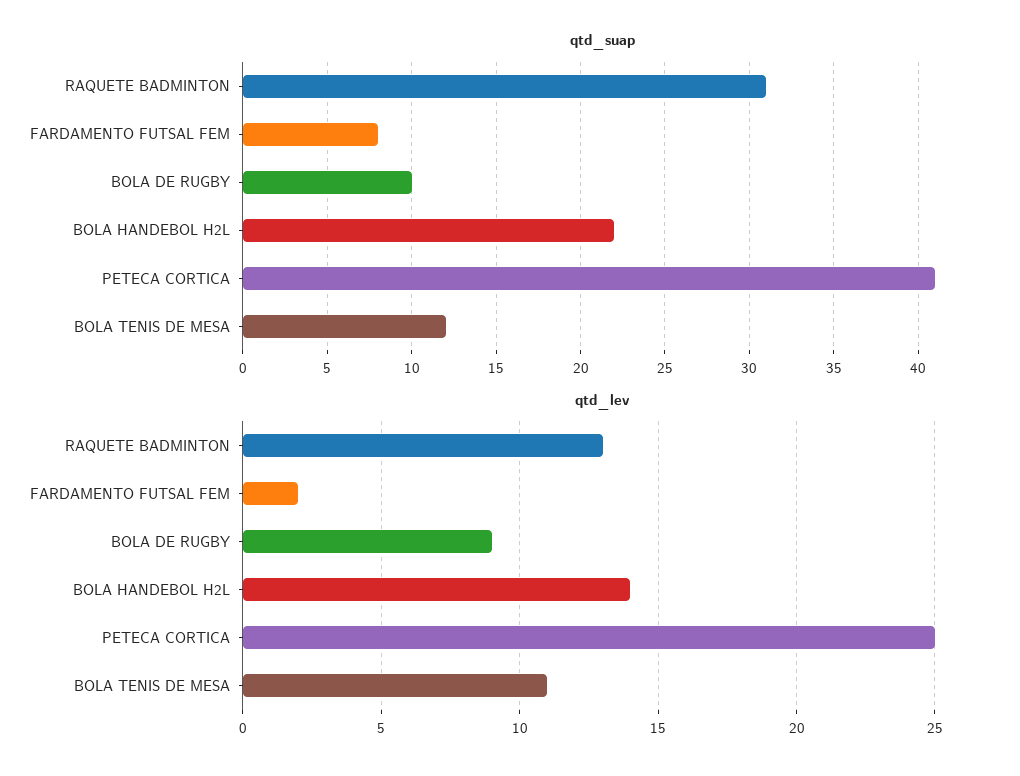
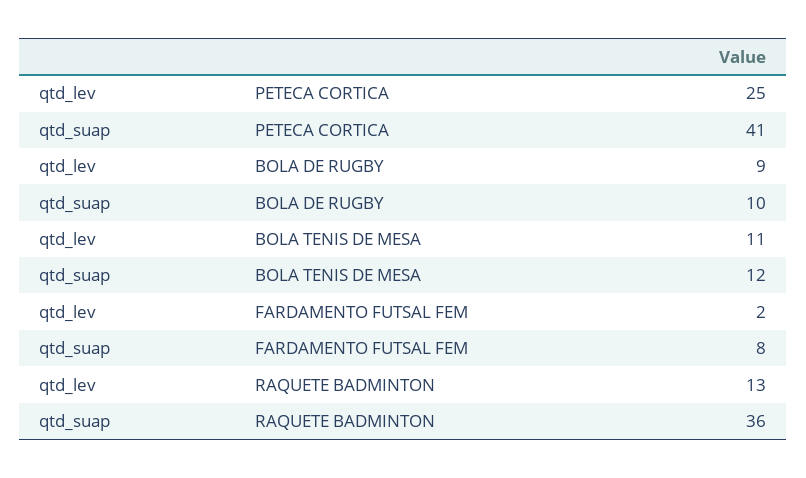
  {
    "qtd_suap": {
-     "RAQUETE BADMINTON": 31,
+     "RAQUETE BADMINTON": 36,
      "FARDAMENTO FUTSAL FEM": 8,
      "BOLA DE RUGBY": 10,
-     "BOLA HANDEBOL H2L": 22,
      "PETECA CORTICA": 41,
      "BOLA TENIS DE MESA": 12
    },
    "qtd_lev": {
      "RAQUETE BADMINTON": 13,
      "FARDAMENTO FUTSAL FEM": 2,
      "BOLA DE RUGBY": 9,
-     "BOLA HANDEBOL H2L": 14,
      "PETECA CORTICA": 25,
      "BOLA TENIS DE MESA": 11
    }
  }

